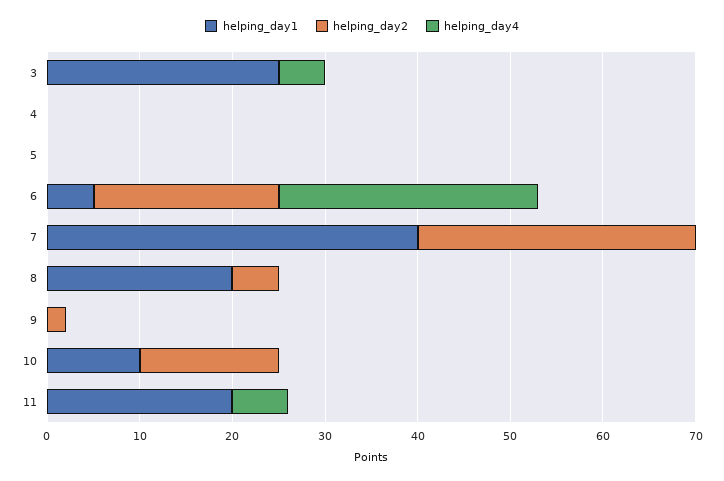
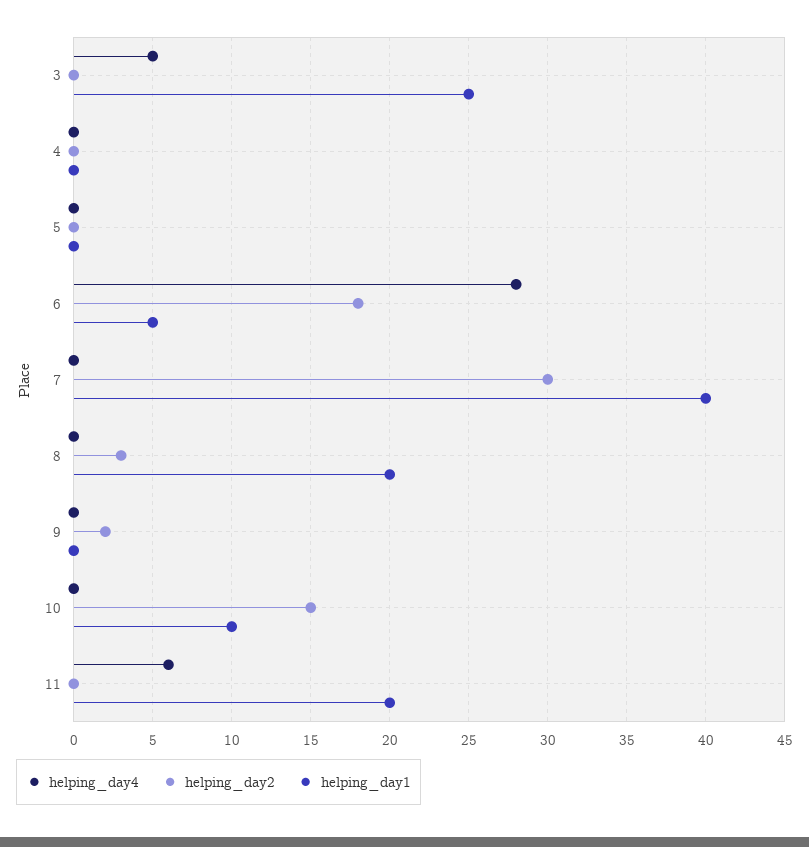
  {
    "helping_day1": {
      "3": 25,
      "4": 0,
      "5": 0,
      "6": 5,
      "7": 40,
      "8": 20,
      "9": 0,
      "10": 10,
      "11": 20
    },
    "helping_day2": {
      "3": 0,
      "4": 0,
      "5": 0,
-     "6": 20,
+     "6": 18,
      "7": 30,
-     "8": 5,
+     "8": 3,
      "9": 2,
      "10": 15,
      "11": 0
    },
    "helping_day4": {
      "3": 5,
      "4": 0,
      "5": 0,
      "6": 28,
      "7": 0,
      "8": 0,
      "9": 0,
      "10": 0,
      "11": 6
    }
  }

